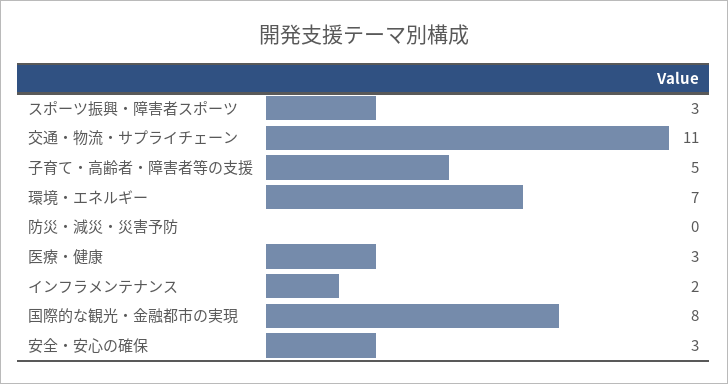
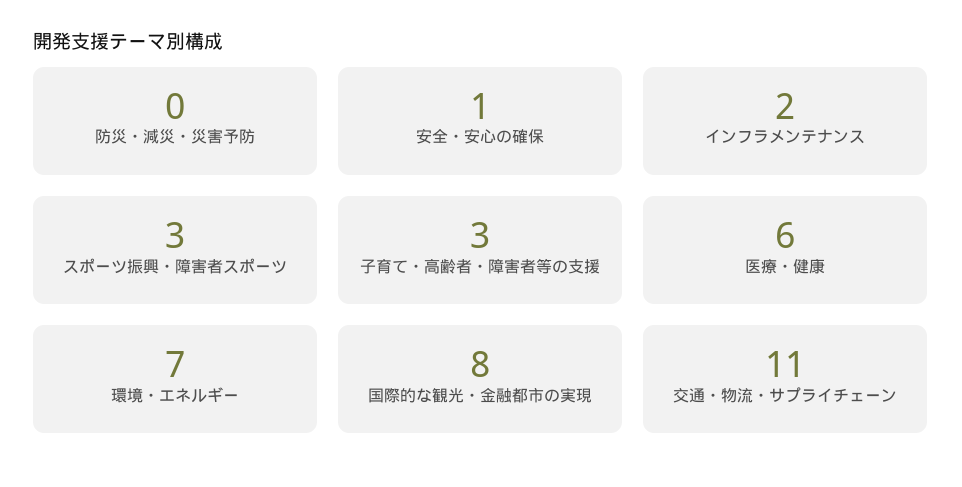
  {
    "スポーツ振興・障害者スポーツ": 3,
    "交通・物流・サプライチェーン": 11,
-   "子育て・高齢者・障害者等の支援": 5,
+   "子育て・高齢者・障害者等の支援": 3,
    "環境・エネルギー": 7,
    "防災・減災・災害予防": 0,
-   "医療・健康": 3,
+   "医療・健康": 6,
    "インフラメンテナンス": 2,
    "国際的な観光・金融都市の実現": 8,
-   "安全・安心の確保": 3
+   "安全・安心の確保": 1
  }

